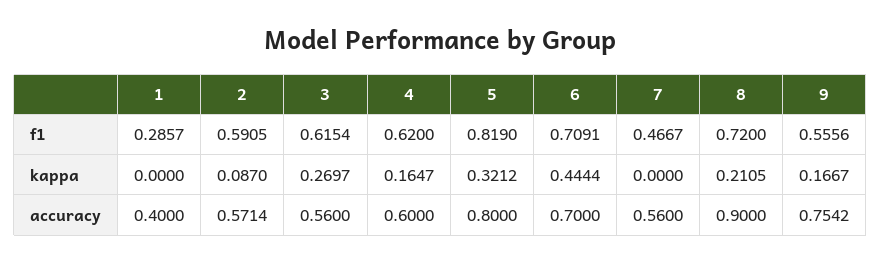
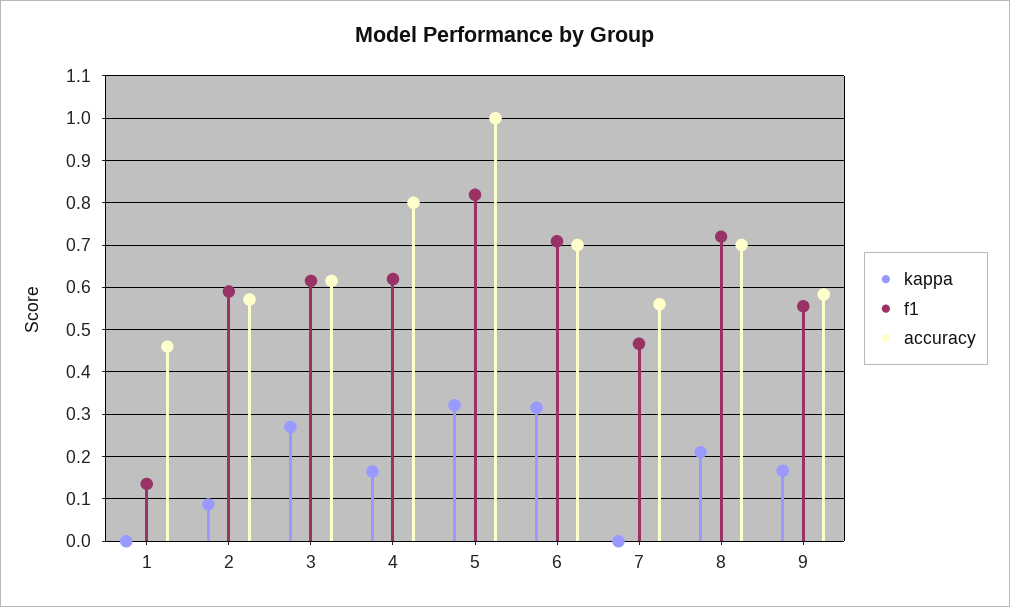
  {
    "f1": {
-     "1": 0.2857,
+     "1": 0.14,
      "2": 0.5905,
      "3": 0.6154,
      "4": 0.62,
      "5": 0.819,
      "6": 0.7091,
      "7": 0.4667,
      "8": 0.72,
      "9": 0.5556
    },
    "kappa": {
      "1": 0,
      "2": 0.087,
      "3": 0.2697,
      "4": 0.1647,
      "5": 0.3212,
-     "6": 0.4444,
+     "6": 0.32,
      "7": 0,
      "8": 0.2105,
      "9": 0.1667
    },
    "accuracy": {
-     "1": 0.4,
+     "1": 0.46,
      "2": 0.5714,
-     "3": 0.56,
+     "3": 0.62,
-     "4": 0.6,
+     "4": 0.8,
-     "5": 0.8,
+     "5": 1,
      "6": 0.7,
      "7": 0.56,
-     "8": 0.9,
+     "8": 0.7,
-     "9": 0.7542
+     "9": 0.58
    }
  }

